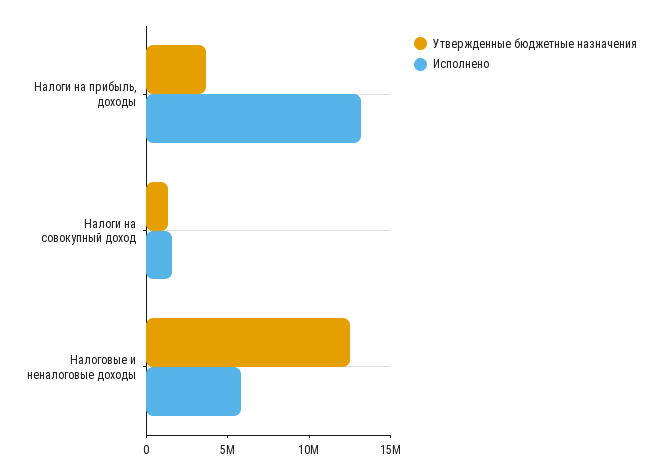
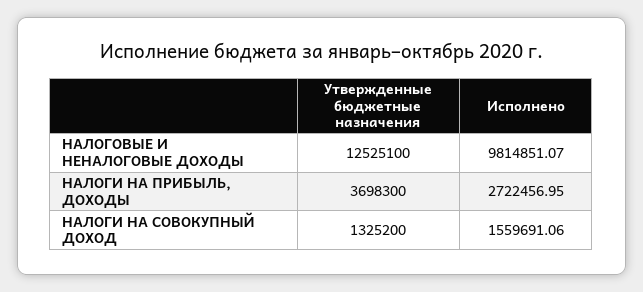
  {
    "Утвержденные бюджетные назначения": {
      "Налоги на прибыль, доходы": 3698300,
      "Налоги на совокупный доход": 1325200,
      "Налоговые и неналоговые доходы": 12525100
    },
    "Исполнено": {
-     "Налоги на прибыль, доходы": 13000000,
+     "Налоги на прибыль, доходы": 2722456.95,
      "Налоги на совокупный доход": 1559691.06,
-     "Налоговые и неналоговые доходы": 6000000
+     "Налоговые и неналоговые доходы": 9814851.07
    }
  }

